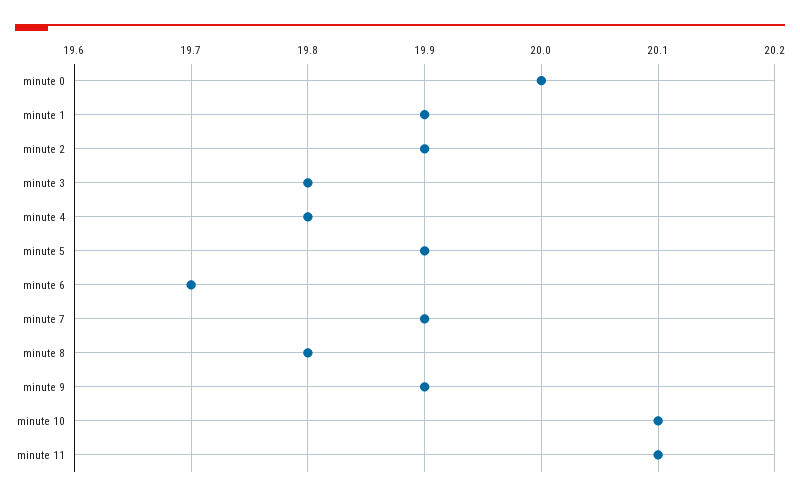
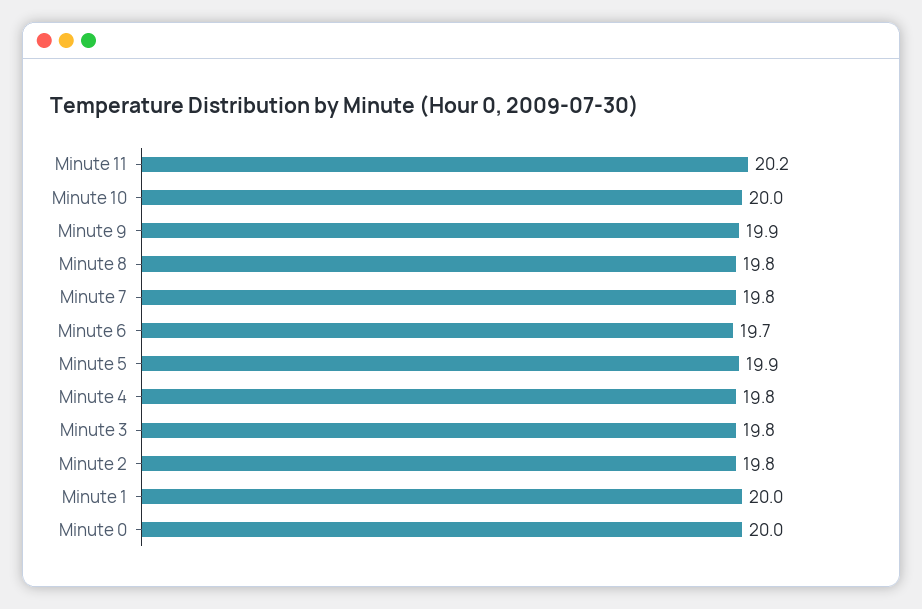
  {
    "minute 0": 20,
-   "minute 1": 19.9,
+   "minute 1": 20,
-   "minute 2": 19.9,
+   "minute 2": 19.8,
    "minute 3": 19.8,
    "minute 4": 19.8,
    "minute 5": 19.9,
    "minute 6": 19.7,
-   "minute 7": 19.9,
+   "minute 7": 19.8,
    "minute 8": 19.8,
    "minute 9": 19.9,
-   "minute 10": 20.1,
+   "minute 10": 20,
-   "minute 11": 20.1
+   "minute 11": 20.2
  }

